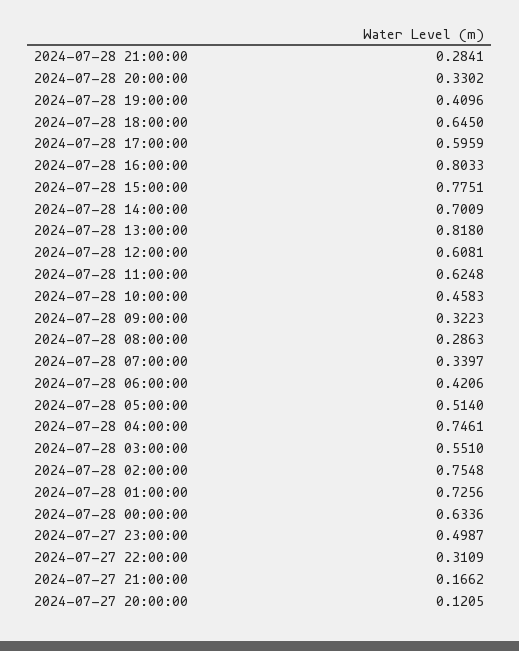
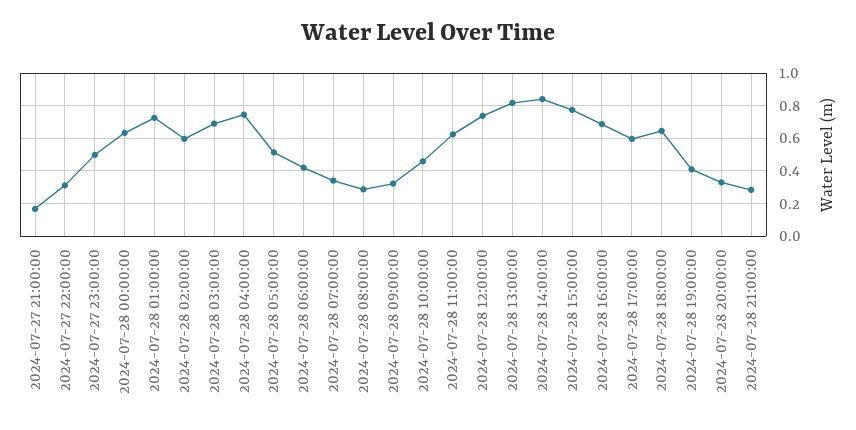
  {
    "2024-07-28 21:00:00": 0.2841,
    "2024-07-28 20:00:00": 0.3302,
    "2024-07-28 19:00:00": 0.4096,
    "2024-07-28 18:00:00": 0.645,
    "2024-07-28 17:00:00": 0.5959,
-   "2024-07-28 16:00:00": 0.8033,
+   "2024-07-28 16:00:00": 0.7,
    "2024-07-28 15:00:00": 0.7751,
-   "2024-07-28 14:00:00": 0.7009,
+   "2024-07-28 14:00:00": 0.85,
    "2024-07-28 13:00:00": 0.818,
-   "2024-07-28 12:00:00": 0.6081,
+   "2024-07-28 12:00:00": 0.75,
    "2024-07-28 11:00:00": 0.6248,
    "2024-07-28 10:00:00": 0.4583,
    "2024-07-28 09:00:00": 0.3223,
    "2024-07-28 08:00:00": 0.2863,
    "2024-07-28 07:00:00": 0.3397,
    "2024-07-28 06:00:00": 0.4206,
    "2024-07-28 05:00:00": 0.514,
    "2024-07-28 04:00:00": 0.7461,
-   "2024-07-28 03:00:00": 0.551,
+   "2024-07-28 03:00:00": 0.7,
-   "2024-07-28 02:00:00": 0.7548,
+   "2024-07-28 02:00:00": 0.6,
    "2024-07-28 01:00:00": 0.7256,
    "2024-07-28 00:00:00": 0.6336,
    "2024-07-27 23:00:00": 0.4987,
    "2024-07-27 22:00:00": 0.3109,
-   "2024-07-27 21:00:00": 0.1662,
+   "2024-07-27 21:00:00": 0.1662
-   "2024-07-27 20:00:00": 0.1205
  }

